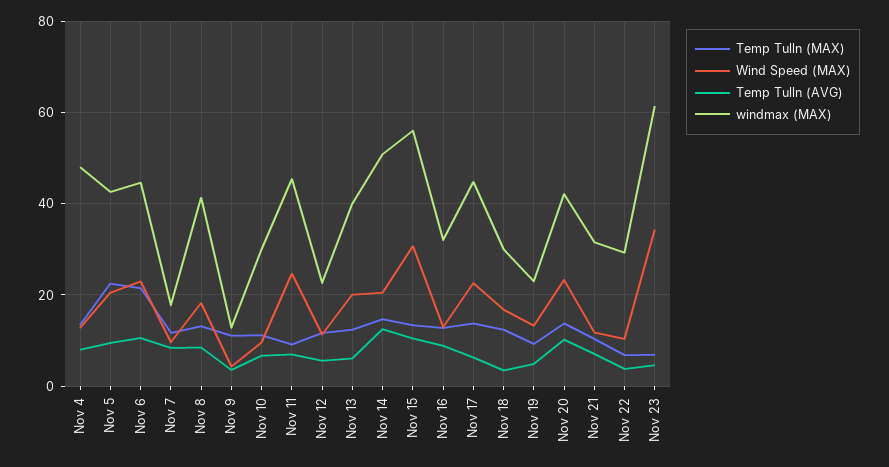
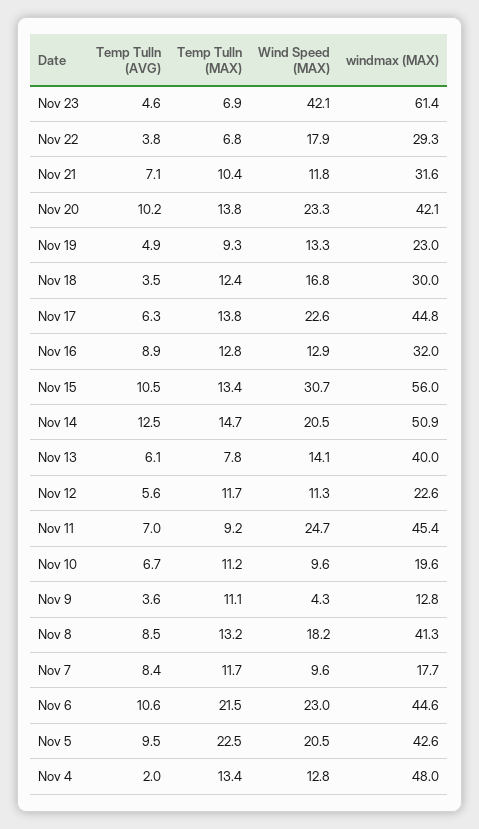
  {
    "Temp Tulln (MAX)": {
      "Nov 4": 13.4,
      "Nov 5": 22.5,
      "Nov 6": 21.5,
      "Nov 7": 11.7,
      "Nov 8": 13.2,
      "Nov 9": 11.1,
      "Nov 10": 11.2,
      "Nov 11": 9.2,
      "Nov 12": 11.7,
-     "Nov 13": 12,
+     "Nov 13": 7.8,
      "Nov 14": 14.7,
      "Nov 15": 13.4,
      "Nov 16": 12.8,
      "Nov 17": 13.8,
      "Nov 18": 12.4,
      "Nov 19": 9.3,
      "Nov 20": 13.8,
      "Nov 21": 10.4,
      "Nov 22": 6.8,
      "Nov 23": 6.9
    },
    "Wind Speed (MAX)": {
      "Nov 4": 12.8,
      "Nov 5": 20.5,
      "Nov 6": 23,
      "Nov 7": 9.6,
      "Nov 8": 18.2,
      "Nov 9": 4.3,
      "Nov 10": 9.6,
      "Nov 11": 24.7,
      "Nov 12": 11.3,
-     "Nov 13": 20,
+     "Nov 13": 14.1,
      "Nov 14": 20.5,
      "Nov 15": 30.7,
      "Nov 16": 12.9,
      "Nov 17": 22.6,
      "Nov 18": 16.8,
      "Nov 19": 13.3,
      "Nov 20": 23.3,
      "Nov 21": 11.8,
-     "Nov 22": 10,
+     "Nov 22": 17.9,
-     "Nov 23": 34
+     "Nov 23": 42.1
    },
    "Temp Tulln (AVG)": {
-     "Nov 4": 8,
+     "Nov 4": 2,
      "Nov 5": 9.5,
      "Nov 6": 10.6,
      "Nov 7": 8.4,
      "Nov 8": 8.5,
      "Nov 9": 3.6,
      "Nov 10": 6.7,
      "Nov 11": 7,
      "Nov 12": 5.6,
      "Nov 13": 6.1,
      "Nov 14": 12.5,
      "Nov 15": 10.5,
      "Nov 16": 8.9,
      "Nov 17": 6.3,
      "Nov 18": 3.5,
      "Nov 19": 4.9,
      "Nov 20": 10.2,
      "Nov 21": 7.1,
      "Nov 22": 3.8,
      "Nov 23": 4.6
    },
    "windmax (MAX)": {
      "Nov 4": 48,
      "Nov 5": 42.6,
      "Nov 6": 44.6,
      "Nov 7": 17.7,
      "Nov 8": 41.3,
      "Nov 9": 12.8,
-     "Nov 10": 30,
+     "Nov 10": 19.6,
      "Nov 11": 45.4,
      "Nov 12": 22.6,
      "Nov 13": 40,
      "Nov 14": 50.9,
      "Nov 15": 56,
      "Nov 16": 32,
      "Nov 17": 44.8,
      "Nov 18": 30,
      "Nov 19": 23,
      "Nov 20": 42.1,
      "Nov 21": 31.6,
      "Nov 22": 29.3,
      "Nov 23": 61.4
    }
  }

